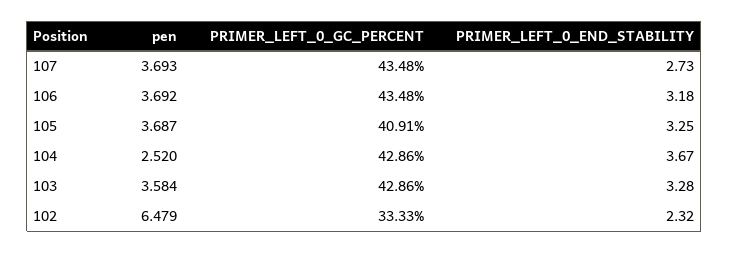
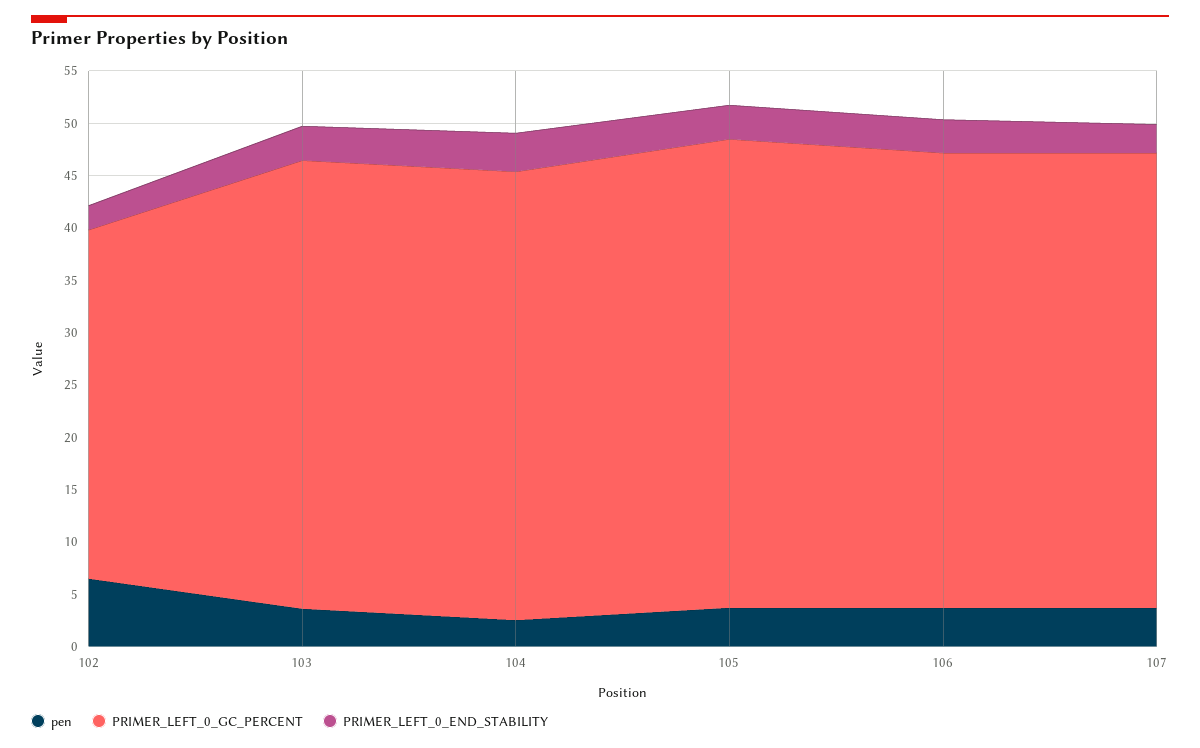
  {
    "pen": {
      "107": 3.693,
      "106": 3.692,
      "105": 3.687,
      "104": 2.52,
      "103": 3.584,
      "102": 6.479
    },
    "PRIMER_LEFT_0_GC_PERCENT": {
      "107": 43.48,
      "106": 43.48,
-     "105": 40.91,
+     "105": 45,
      "104": 42.86,
      "103": 42.86,
      "102": 33.33
    },
    "PRIMER_LEFT_0_END_STABILITY": {
      "107": 2.73,
      "106": 3.18,
      "105": 3.25,
      "104": 3.67,
      "103": 3.28,
      "102": 2.32
    }
  }

